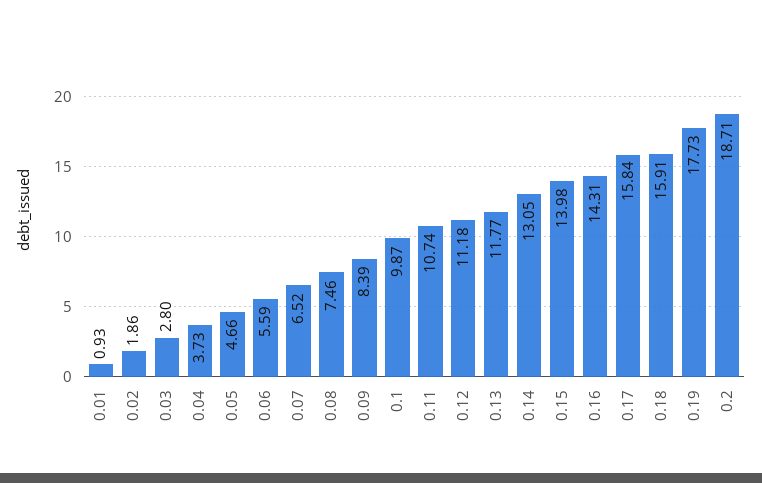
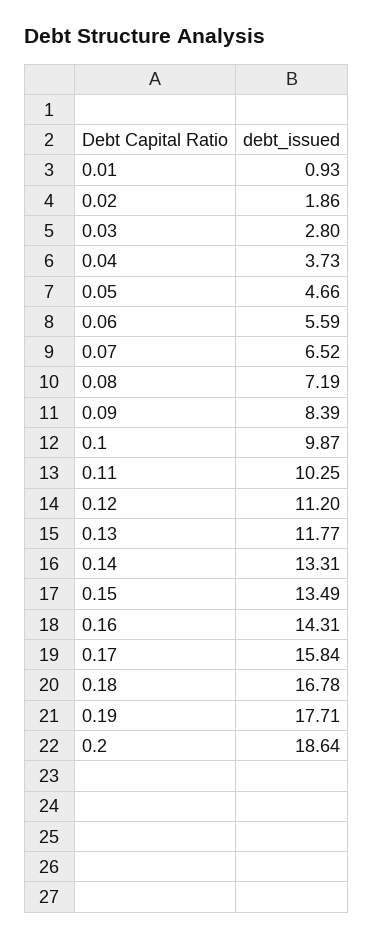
  {
    "0.01": 0.93,
    "0.02": 1.86,
    "0.03": 2.8,
    "0.04": 3.73,
    "0.05": 4.66,
    "0.06": 5.59,
    "0.07": 6.52,
-   "0.08": 7.46,
+   "0.08": 7.19,
    "0.09": 8.39,
    "0.1": 9.87,
-   "0.11": 10.74,
+   "0.11": 10.25,
-   "0.12": 11.18,
+   "0.12": 11.2,
    "0.13": 11.77,
-   "0.14": 13.05,
+   "0.14": 13.31,
-   "0.15": 13.98,
+   "0.15": 13.49,
    "0.16": 14.31,
    "0.17": 15.84,
-   "0.18": 15.91,
+   "0.18": 16.78,
-   "0.19": 17.73,
+   "0.19": 17.71,
-   "0.2": 18.71
+   "0.2": 18.64
  }

